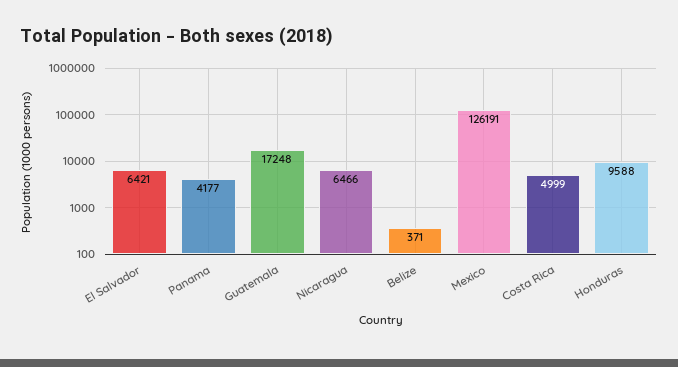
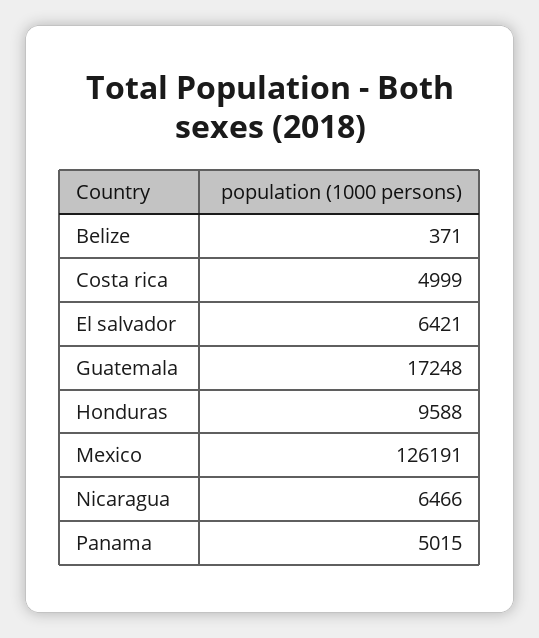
  {
    "El Salvador": 6421,
-   "Panama": 4177,
+   "Panama": 5015,
    "Guatemala": 17248,
    "Nicaragua": 6466,
    "Belize": 371,
    "Mexico": 126191,
    "Costa Rica": 4999,
    "Honduras": 9588
  }

